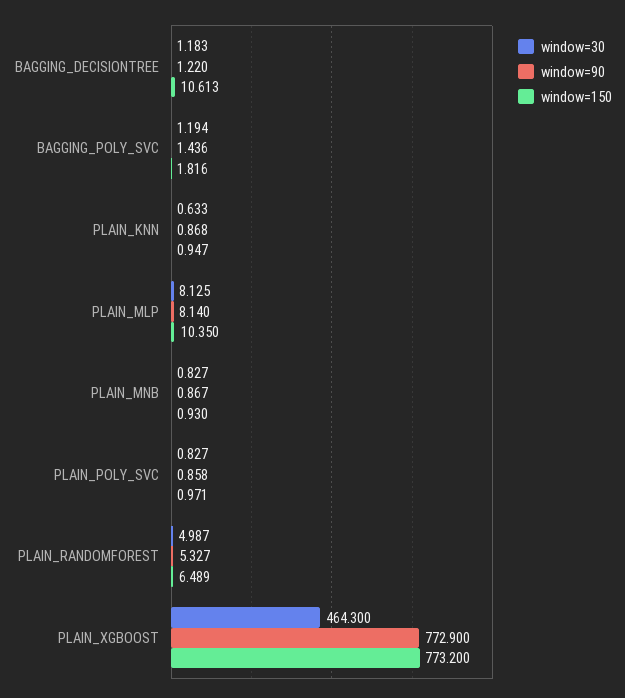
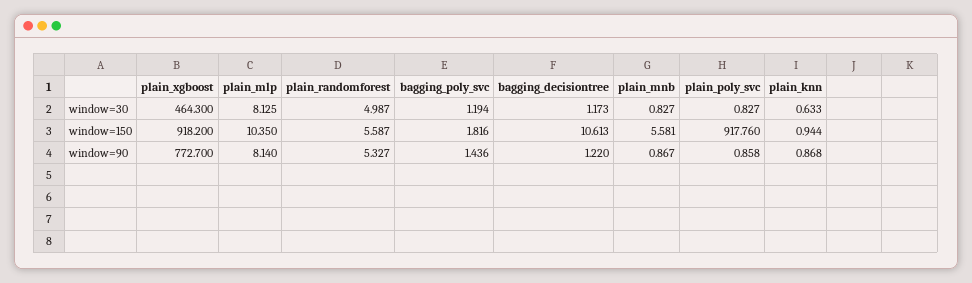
  {
    "window=30": {
-     "BAGGING_DECISIONTREE": 1.183,
+     "BAGGING_DECISIONTREE": 1.173,
      "BAGGING_POLY_SVC": 1.194,
      "PLAIN_KNN": 0.633,
      "PLAIN_MLP": 8.125,
      "PLAIN_MNB": 0.827,
      "PLAIN_POLY_SVC": 0.827,
      "PLAIN_RANDOMFOREST": 4.987,
      "PLAIN_XGBOOST": 464.3
    },
    "window=90": {
      "BAGGING_DECISIONTREE": 1.22,
      "BAGGING_POLY_SVC": 1.436,
      "PLAIN_KNN": 0.868,
      "PLAIN_MLP": 8.14,
      "PLAIN_MNB": 0.867,
      "PLAIN_POLY_SVC": 0.858,
      "PLAIN_RANDOMFOREST": 5.327,
-     "PLAIN_XGBOOST": 772.9
+     "PLAIN_XGBOOST": 772.7
    },
    "window=150": {
      "BAGGING_DECISIONTREE": 10.613,
      "BAGGING_POLY_SVC": 1.816,
-     "PLAIN_KNN": 0.947,
+     "PLAIN_KNN": 0.944,
      "PLAIN_MLP": 10.35,
-     "PLAIN_MNB": 0.93,
+     "PLAIN_MNB": 5.581,
-     "PLAIN_POLY_SVC": 0.971,
+     "PLAIN_POLY_SVC": 917.76,
-     "PLAIN_RANDOMFOREST": 6.489,
+     "PLAIN_RANDOMFOREST": 5.587,
-     "PLAIN_XGBOOST": 773.2
+     "PLAIN_XGBOOST": 918.2
    }
  }

